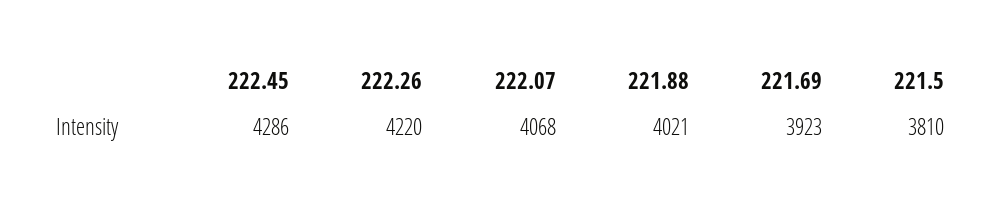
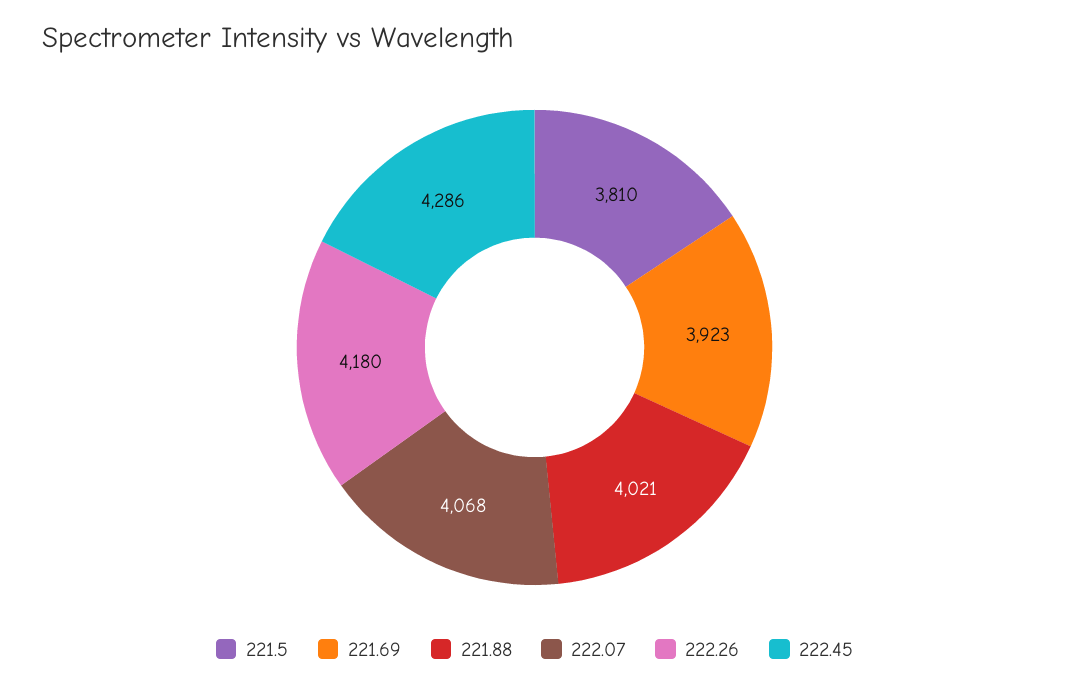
  {
    "222.45": 4286,
-   "222.26": 4220,
+   "222.26": 4180,
    "222.07": 4068,
    "221.88": 4021,
    "221.69": 3923,
    "221.5": 3810
  }

